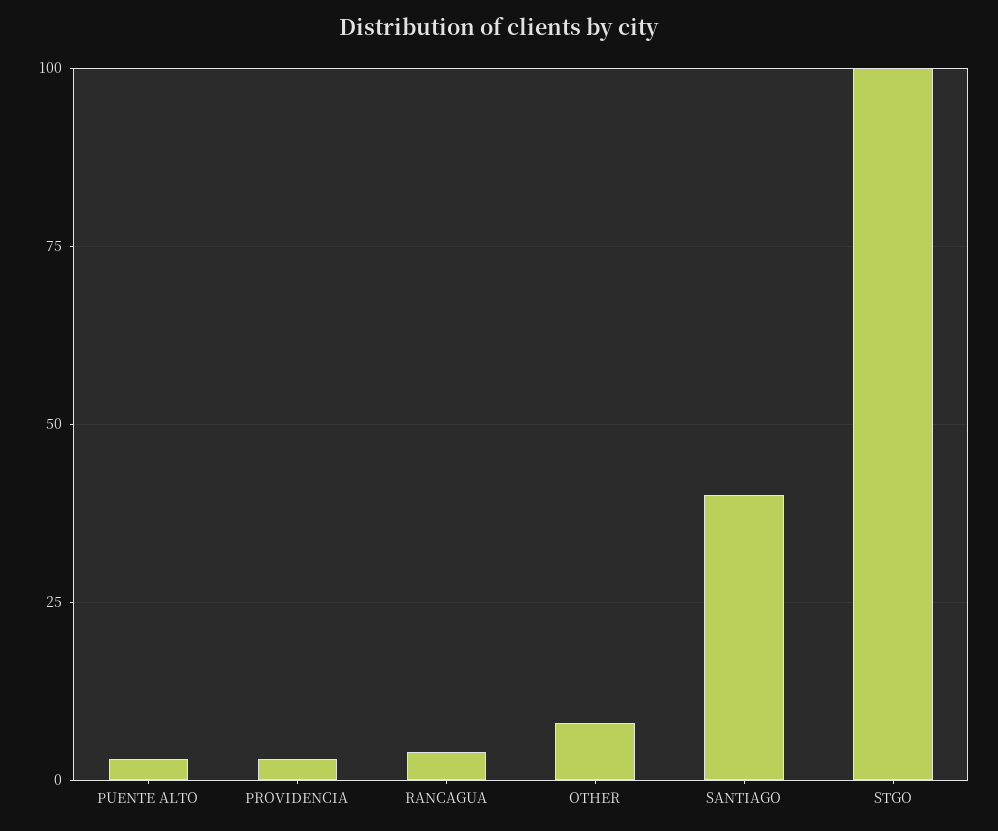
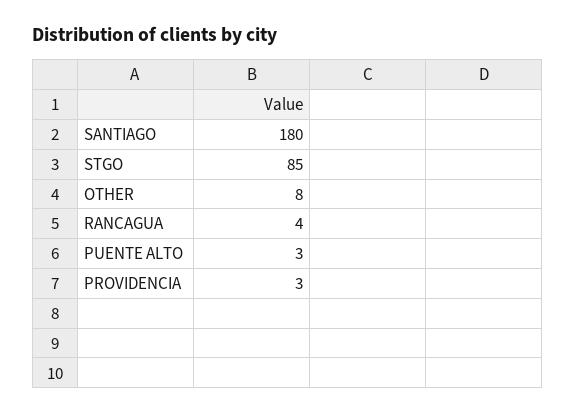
  {
    "PUENTE ALTO": 3,
    "PROVIDENCIA": 3,
    "RANCAGUA": 4,
    "OTHER": 8,
-   "SANTIAGO": 40,
+   "SANTIAGO": 180,
-   "STGO": 100
+   "STGO": 85
  }

